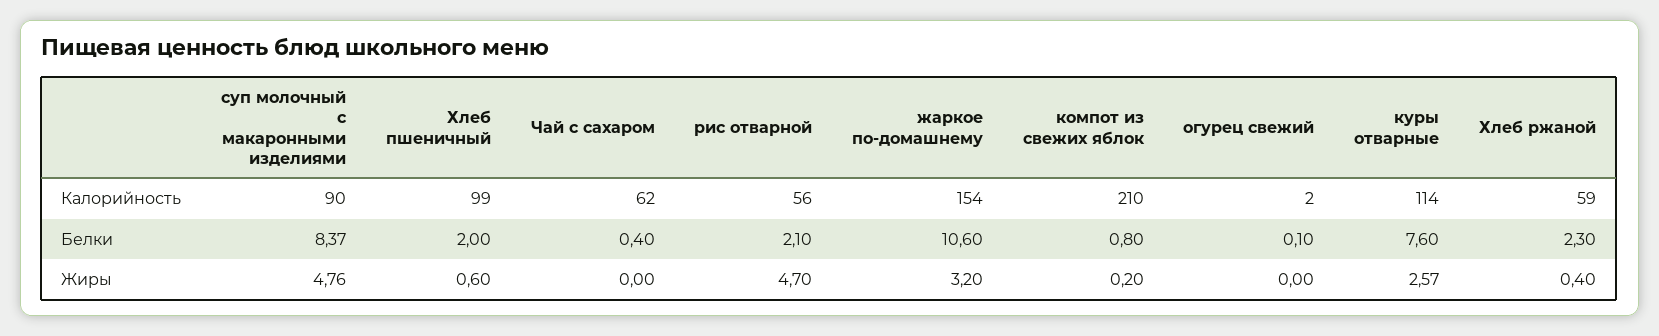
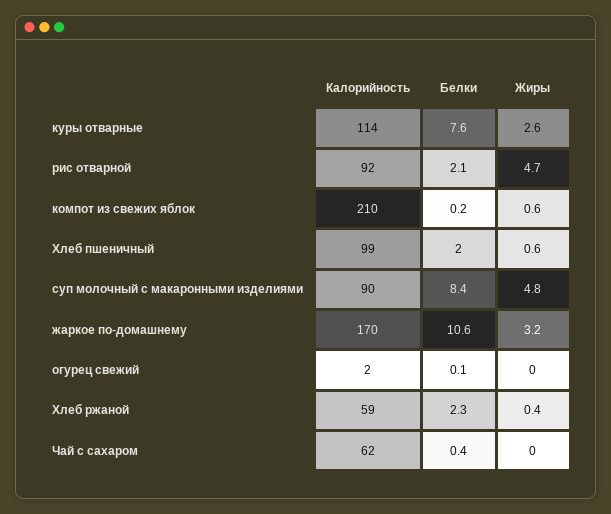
  {
    "суп молочный с макаронными изделиями": {
      "Калорийность": 90,
      "Белки": 8.37,
      "Жиры": 4.76
    },
    "Хлеб пшеничный": {
      "Калорийность": 99,
      "Белки": 2,
      "Жиры": 0.6
    },
    "Чай с сахаром": {
      "Калорийность": 62,
      "Белки": 0.4,
      "Жиры": 0
    },
    "рис отварной": {
-     "Калорийность": 56,
+     "Калорийность": 92,
      "Белки": 2.1,
      "Жиры": 4.7
    },
    "жаркое по-домашнему": {
-     "Калорийность": 154,
+     "Калорийность": 170,
      "Белки": 10.6,
      "Жиры": 3.2
    },
    "компот из свежих яблок": {
      "Калорийность": 210,
-     "Белки": 0.8,
+     "Белки": 0.2,
-     "Жиры": 0.2
+     "Жиры": 0.6
    },
    "огурец свежий": {
      "Калорийность": 2,
      "Белки": 0.1,
      "Жиры": 0
    },
    "куры отварные": {
      "Калорийность": 114,
      "Белки": 7.6,
      "Жиры": 2.57
    },
    "Хлеб ржаной": {
      "Калорийность": 59,
      "Белки": 2.3,
      "Жиры": 0.4
    }
  }

